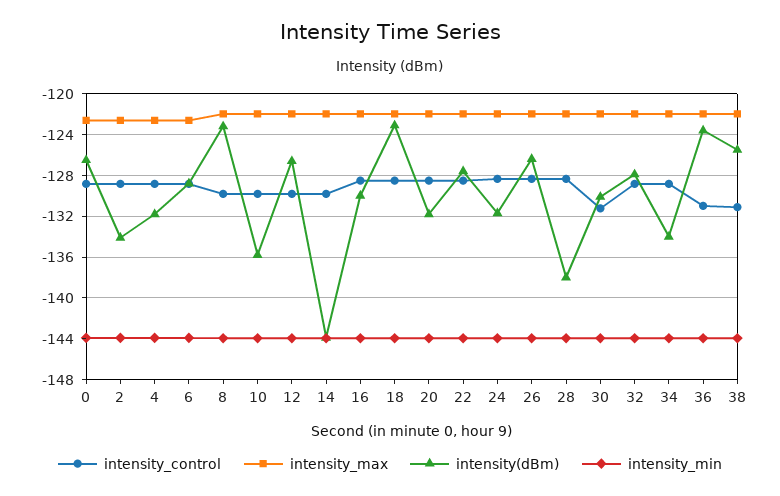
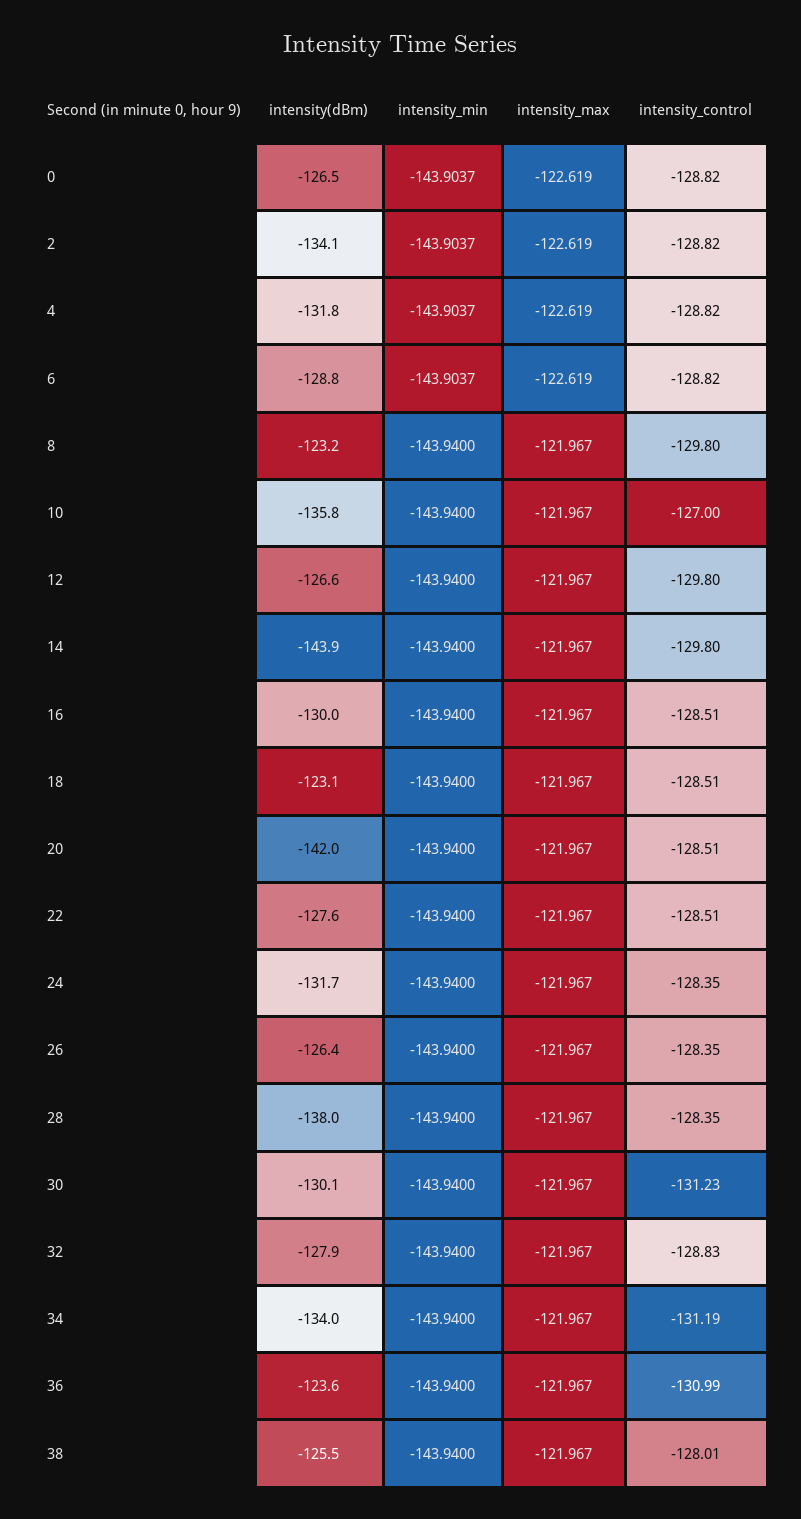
  {
    "intensity_control": {
      "0": -128.82,
      "2": -128.82,
      "4": -128.82,
      "6": -128.82,
      "8": -129.8,
-     "10": -130,
+     "10": -127,
      "12": -129.8,
      "14": -129.8,
      "16": -128.51,
      "18": -128.51,
      "20": -128.51,
      "22": -128.51,
      "24": -128.35,
      "26": -128.35,
      "28": -128.35,
      "30": -131.23,
      "32": -128.83,
-     "34": -129,
+     "34": -131.19,
      "36": -130.99,
-     "38": -131
+     "38": -128.01
    },
    "intensity_max": {
      "0": -122.619,
      "2": -122.619,
      "4": -122.619,
      "6": -122.619,
      "8": -121.967,
      "10": -121.967,
      "12": -121.967,
      "14": -121.967,
      "16": -121.967,
      "18": -121.967,
      "20": -121.967,
      "22": -121.967,
      "24": -121.967,
      "26": -121.967,
      "28": -121.967,
      "30": -121.967,
      "32": -121.967,
      "34": -121.967,
      "36": -121.967,
      "38": -121.967
    },
    "intensity(dBm)": {
      "0": -126.5,
      "2": -134.1,
      "4": -131.8,
      "6": -128.8,
      "8": -123.2,
      "10": -135.8,
      "12": -126.6,
      "14": -143.9,
      "16": -130,
      "18": -123.1,
-     "20": -132,
+     "20": -142,
      "22": -127.6,
      "24": -131.7,
      "26": -126.4,
      "28": -138,
      "30": -130.1,
      "32": -127.9,
      "34": -134,
      "36": -123.6,
      "38": -125.5
    },
    "intensity_min": {
      "0": -143.9037,
      "2": -143.9037,
      "4": -143.9037,
      "6": -143.9037,
      "8": -143.94,
      "10": -143.94,
      "12": -143.94,
      "14": -143.94,
      "16": -143.94,
      "18": -143.94,
      "20": -143.94,
      "22": -143.94,
      "24": -143.94,
      "26": -143.94,
      "28": -143.94,
      "30": -143.94,
      "32": -143.94,
      "34": -143.94,
      "36": -143.94,
      "38": -143.94
    }
  }

